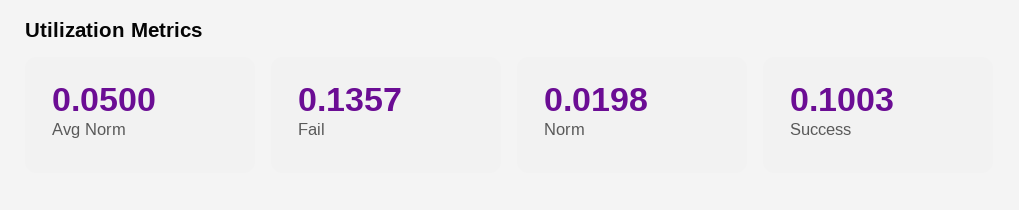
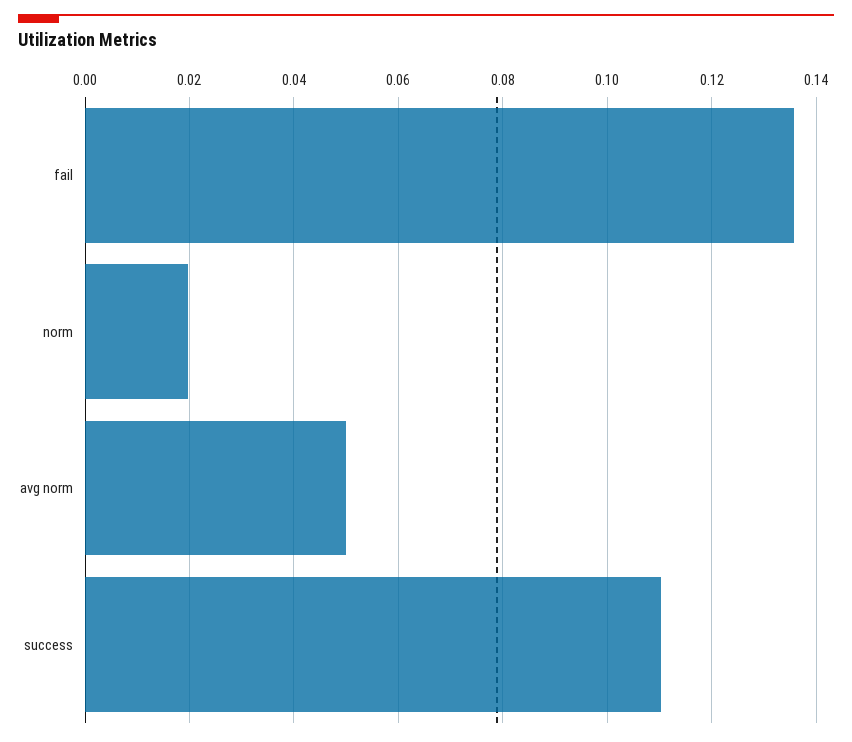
  {
    "Avg Norm": 0.05,
    "Fail": 0.1357,
    "Norm": 0.0198,
-   "Success": 0.1003
+   "Success": 0.11
  }

